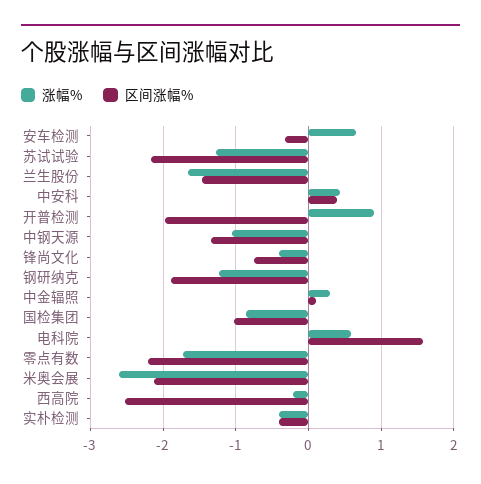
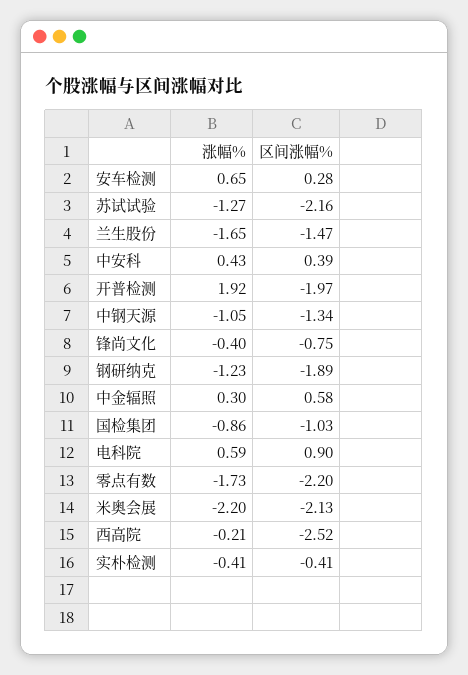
  {
    "涨幅%": {
      "安车检测": 0.65,
      "苏试试验": -1.27,
      "兰生股份": -1.65,
      "中安科": 0.43,
-     "开普检测": 0.9,
+     "开普检测": 1.92,
      "中钢天源": -1.05,
      "锋尚文化": -0.4,
      "钢研纳克": -1.23,
      "中金辐照": 0.3,
      "国检集团": -0.86,
      "电科院": 0.59,
      "零点有数": -1.73,
-     "米奥会展": -2.6,
+     "米奥会展": -2.2,
      "西高院": -0.21,
      "实朴检测": -0.41
    },
    "区间涨幅%": {
-     "安车检测": -0.3,
+     "安车检测": 0.28,
      "苏试试验": -2.16,
      "兰生股份": -1.47,
      "中安科": 0.39,
      "开普检测": -1.97,
      "中钢天源": -1.34,
      "锋尚文化": -0.75,
      "钢研纳克": -1.89,
-     "中金辐照": 0.1,
+     "中金辐照": 0.58,
      "国检集团": -1.03,
-     "电科院": 1.6,
+     "电科院": 0.9,
      "零点有数": -2.2,
      "米奥会展": -2.13,
      "西高院": -2.52,
      "实朴检测": -0.41
    }
  }

